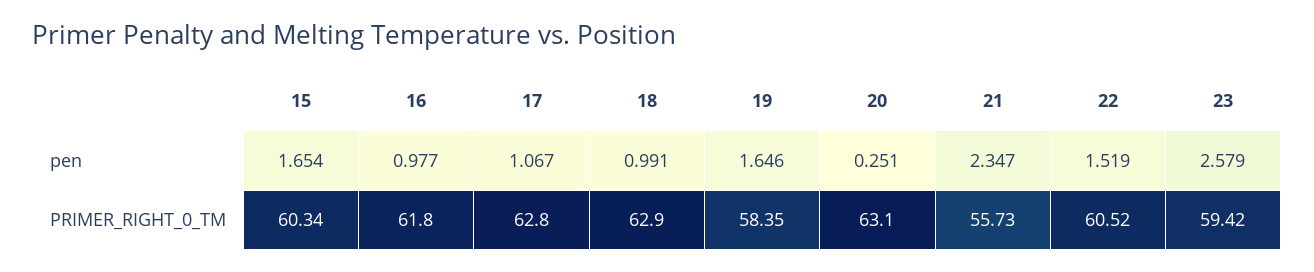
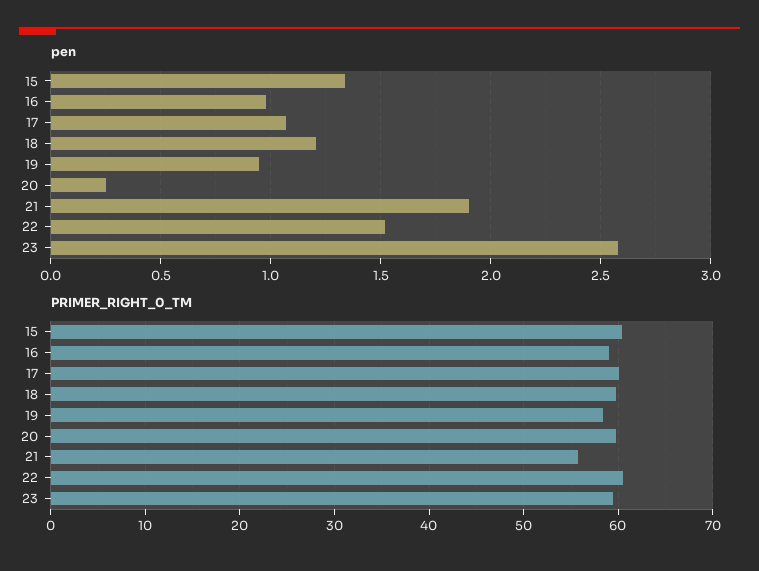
  {
    "pen": {
-     "15": 1.654,
+     "15": 1.35,
      "16": 0.977,
      "17": 1.067,
-     "18": 0.991,
+     "18": 1.2,
-     "19": 1.646,
+     "19": 0.95,
      "20": 0.251,
-     "21": 2.347,
+     "21": 1.9,
      "22": 1.519,
      "23": 2.579
    },
    "PRIMER_RIGHT_0_TM": {
      "15": 60.34,
-     "16": 61.8,
+     "16": 59,
-     "17": 62.8,
+     "17": 60,
-     "18": 62.9,
+     "18": 60,
      "19": 58.35,
-     "20": 63.1,
+     "20": 60,
      "21": 55.73,
      "22": 60.52,
      "23": 59.42
    }
  }

